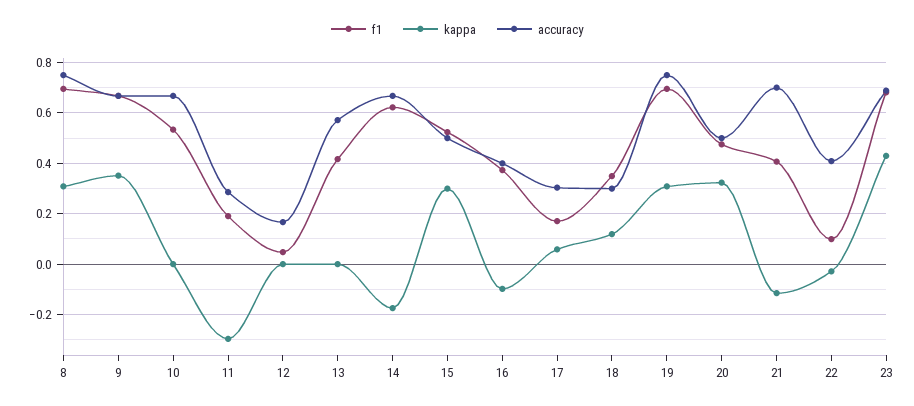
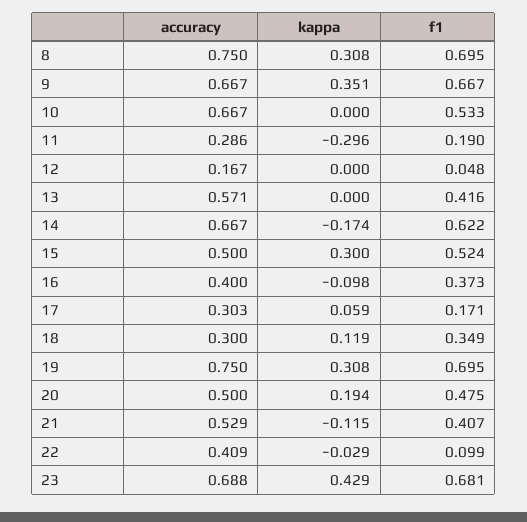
  {
    "f1": {
      "8": 0.695,
      "9": 0.667,
      "10": 0.533,
      "11": 0.19,
      "12": 0.048,
      "13": 0.416,
      "14": 0.622,
      "15": 0.524,
      "16": 0.373,
      "17": 0.171,
      "18": 0.349,
      "19": 0.695,
      "20": 0.475,
      "21": 0.407,
      "22": 0.099,
      "23": 0.681
    },
    "kappa": {
      "8": 0.308,
      "9": 0.351,
      "10": 0,
      "11": -0.296,
      "12": 0,
      "13": 0,
      "14": -0.174,
      "15": 0.3,
      "16": -0.098,
      "17": 0.059,
      "18": 0.119,
      "19": 0.308,
-     "20": 0.325,
+     "20": 0.194,
      "21": -0.115,
      "22": -0.029,
      "23": 0.429
    },
    "accuracy": {
      "8": 0.75,
      "9": 0.667,
      "10": 0.667,
      "11": 0.286,
      "12": 0.167,
      "13": 0.571,
      "14": 0.667,
      "15": 0.5,
      "16": 0.4,
      "17": 0.303,
      "18": 0.3,
      "19": 0.75,
      "20": 0.5,
-     "21": 0.7,
+     "21": 0.529,
      "22": 0.409,
      "23": 0.688
    }
  }

